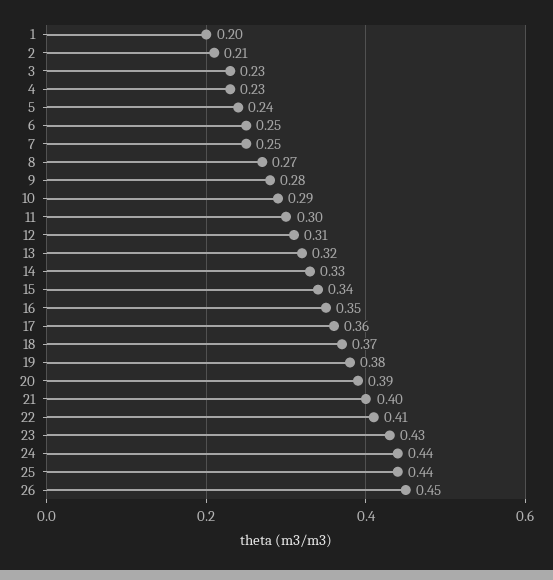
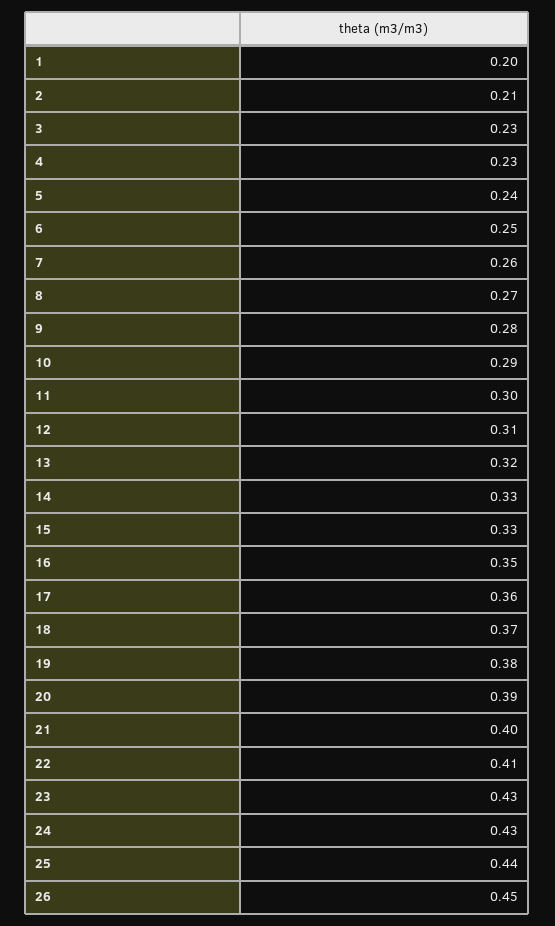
  {
    "1": 0.2,
    "2": 0.21,
    "3": 0.23,
    "4": 0.23,
    "5": 0.24,
    "6": 0.25,
-   "7": 0.25,
+   "7": 0.26,
    "8": 0.27,
    "9": 0.28,
    "10": 0.29,
    "11": 0.3,
    "12": 0.31,
    "13": 0.32,
    "14": 0.33,
-   "15": 0.34,
+   "15": 0.33,
    "16": 0.35,
    "17": 0.36,
    "18": 0.37,
    "19": 0.38,
    "20": 0.39,
    "21": 0.4,
    "22": 0.41,
    "23": 0.43,
-   "24": 0.44,
+   "24": 0.43,
    "25": 0.44,
    "26": 0.45
  }

